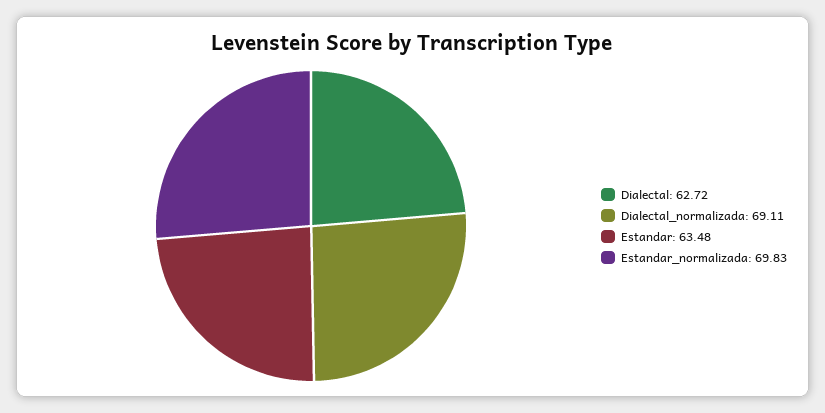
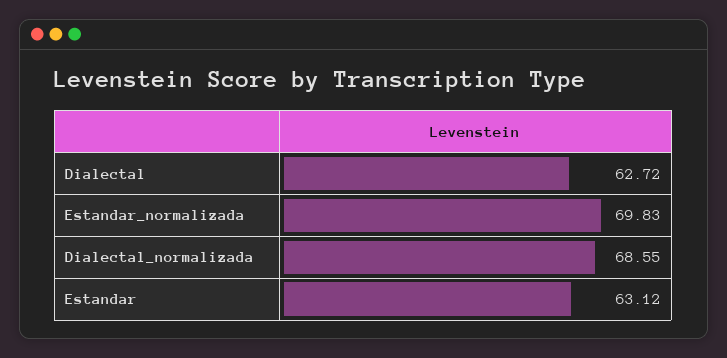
  {
    "Dialectal": 62.72,
-   "Dialectal_normalizada": 69.11,
+   "Dialectal_normalizada": 68.55,
-   "Estandar": 63.48,
+   "Estandar": 63.12,
    "Estandar_normalizada": 69.83
  }

